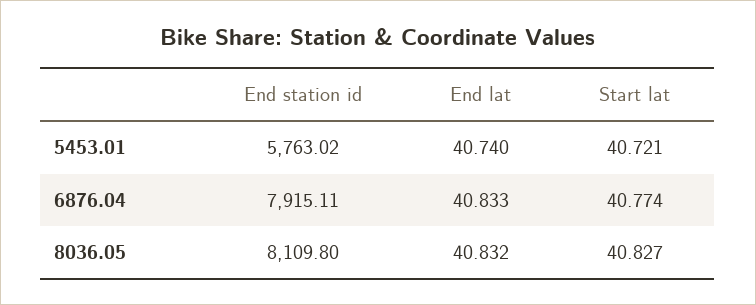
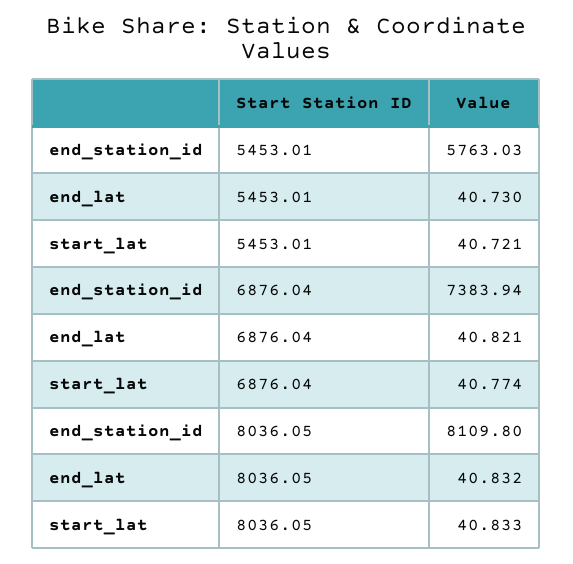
  {
    "End station id": {
-     "5453.01": 5763.02,
+     "5453.01": 5763.03,
-     "6876.04": 7915.11,
+     "6876.04": 7383.94,
      "8036.05": 8109.8
    },
    "End lat": {
-     "5453.01": 40.74,
+     "5453.01": 40.73,
-     "6876.04": 40.833,
+     "6876.04": 40.821,
      "8036.05": 40.832
    },
    "Start lat": {
      "5453.01": 40.721,
      "6876.04": 40.774,
-     "8036.05": 40.827
+     "8036.05": 40.833
    }
  }

